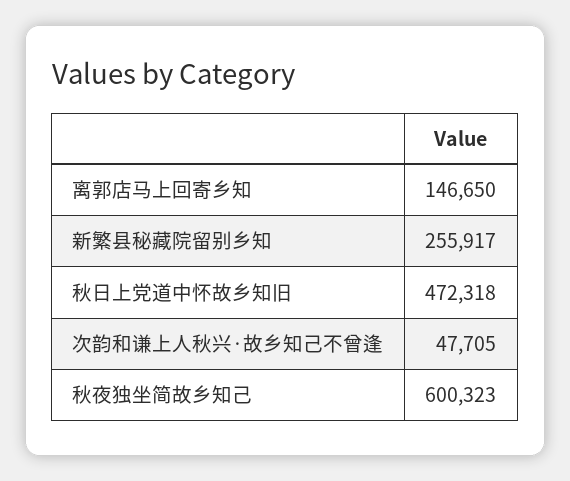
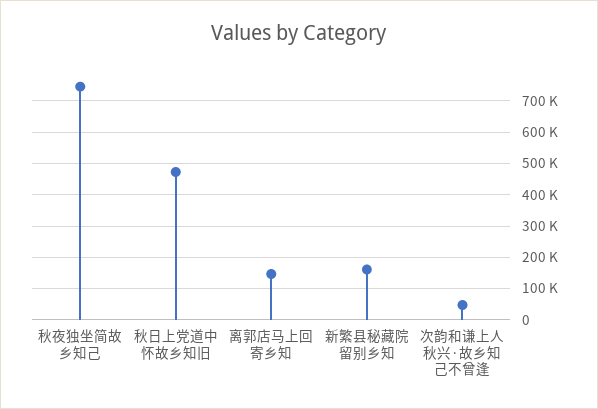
  {
    "离郭店马上回寄乡知": 146650,
-   "新繁县秘藏院留别乡知": 255917,
+   "新繁县秘藏院留别乡知": 160000,
    "秋日上党道中怀故乡知旧": 472318,
    "次韵和谦上人秋兴·故乡知己不曾逢": 47705,
-   "秋夜独坐简故乡知己": 600323
+   "秋夜独坐简故乡知己": 740000
  }

